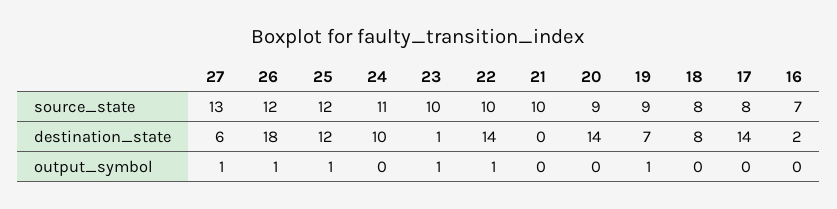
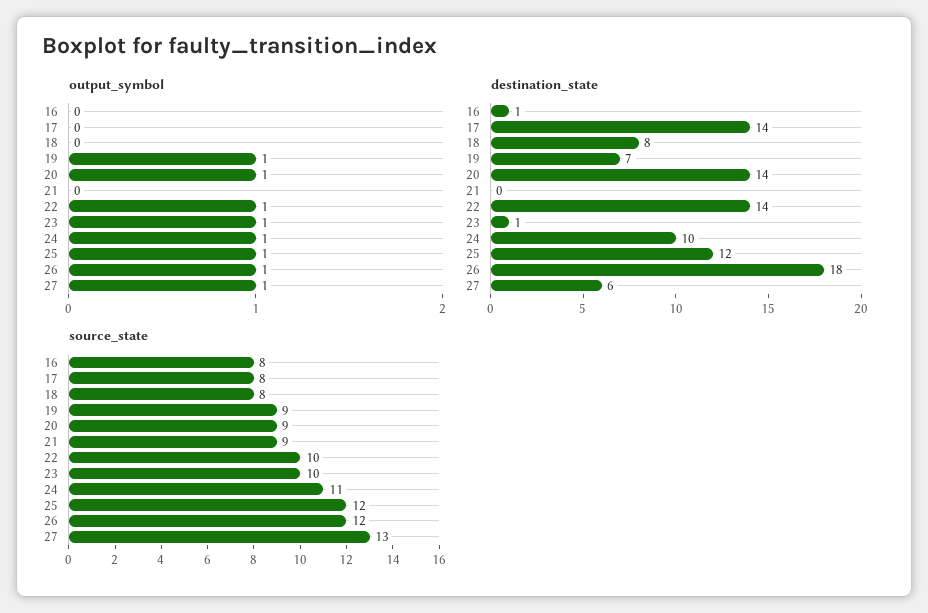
  {
    "source_state": {
      "27": 13,
      "26": 12,
      "25": 12,
      "24": 11,
      "23": 10,
      "22": 10,
-     "21": 10,
+     "21": 9,
      "20": 9,
      "19": 9,
      "18": 8,
      "17": 8,
-     "16": 7
+     "16": 8
    },
    "destination_state": {
      "27": 6,
      "26": 18,
      "25": 12,
      "24": 10,
      "23": 1,
      "22": 14,
      "21": 0,
      "20": 14,
      "19": 7,
      "18": 8,
      "17": 14,
-     "16": 2
+     "16": 1
    },
    "output_symbol": {
      "27": 1,
      "26": 1,
      "25": 1,
-     "24": 0,
+     "24": 1,
      "23": 1,
      "22": 1,
      "21": 0,
-     "20": 0,
+     "20": 1,
      "19": 1,
      "18": 0,
      "17": 0,
      "16": 0
    }
  }

